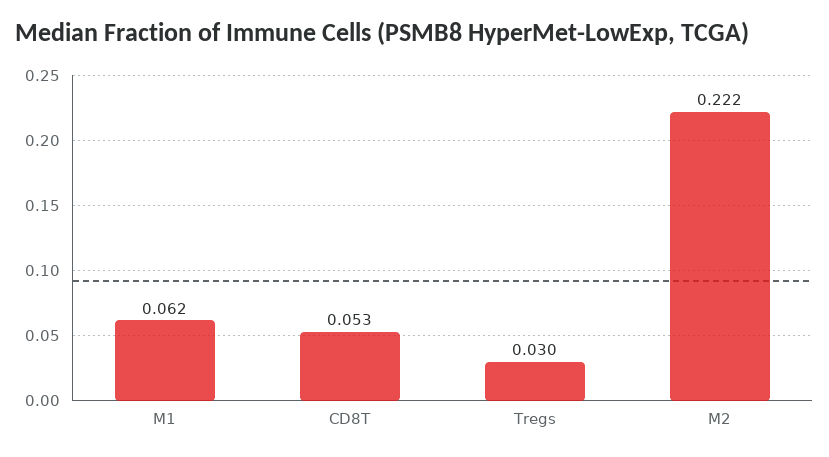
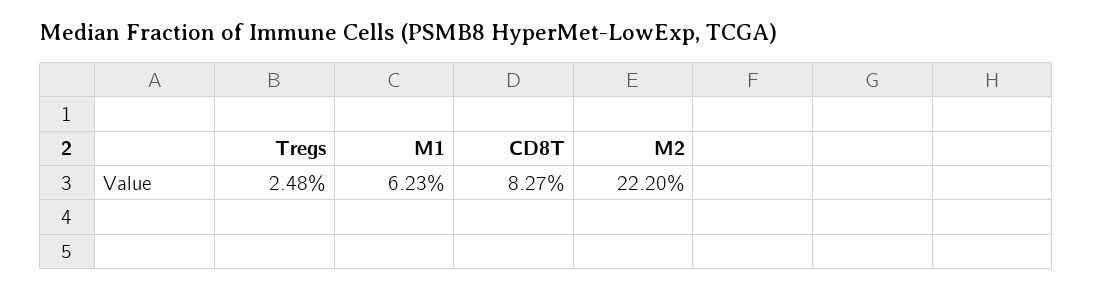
  {
    "M1": 0.0623,
-   "CD8T": 0.053,
+   "CD8T": 0.0827,
-   "Tregs": 0.03,
+   "Tregs": 0.0248,
    "M2": 0.222
  }

